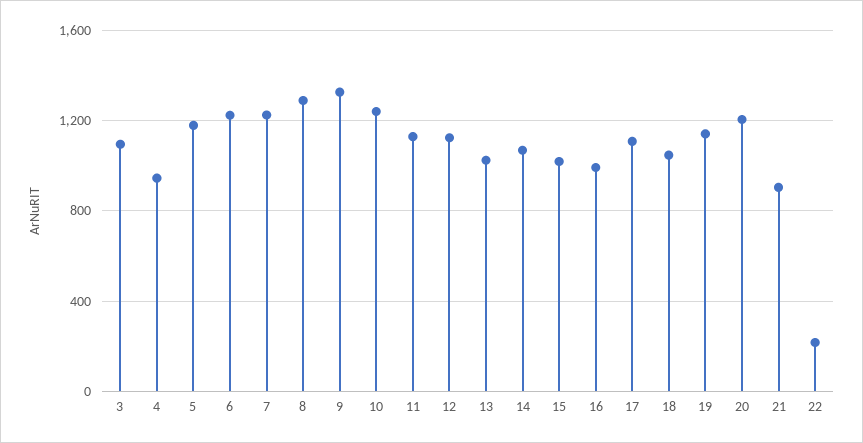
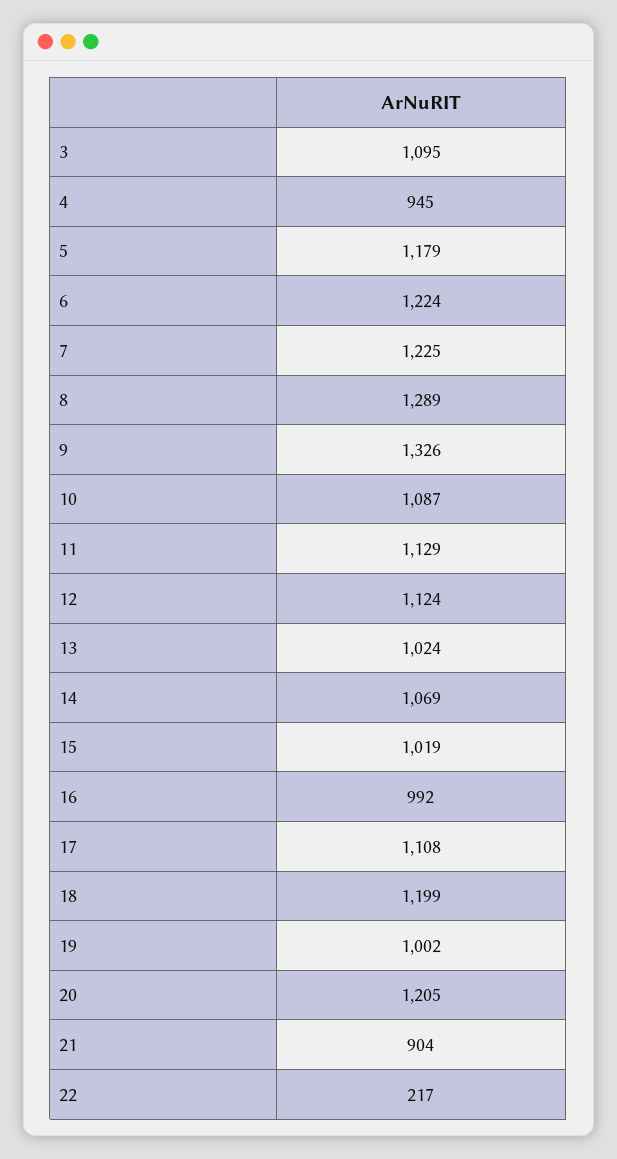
  {
    "3": 1095,
    "4": 945,
    "5": 1179,
    "6": 1224,
    "7": 1225,
    "8": 1289,
    "9": 1326,
-   "10": 1250,
+   "10": 1087,
    "11": 1129,
    "12": 1124,
    "13": 1024,
    "14": 1069,
    "15": 1019,
    "16": 992,
    "17": 1108,
-   "18": 1050,
+   "18": 1199,
-   "19": 1150,
+   "19": 1002,
    "20": 1205,
    "21": 904,
    "22": 217
  }

